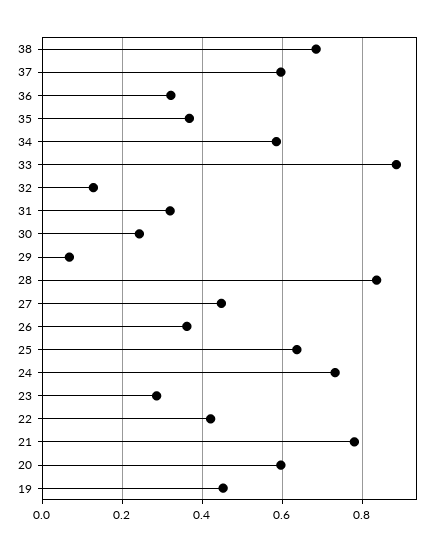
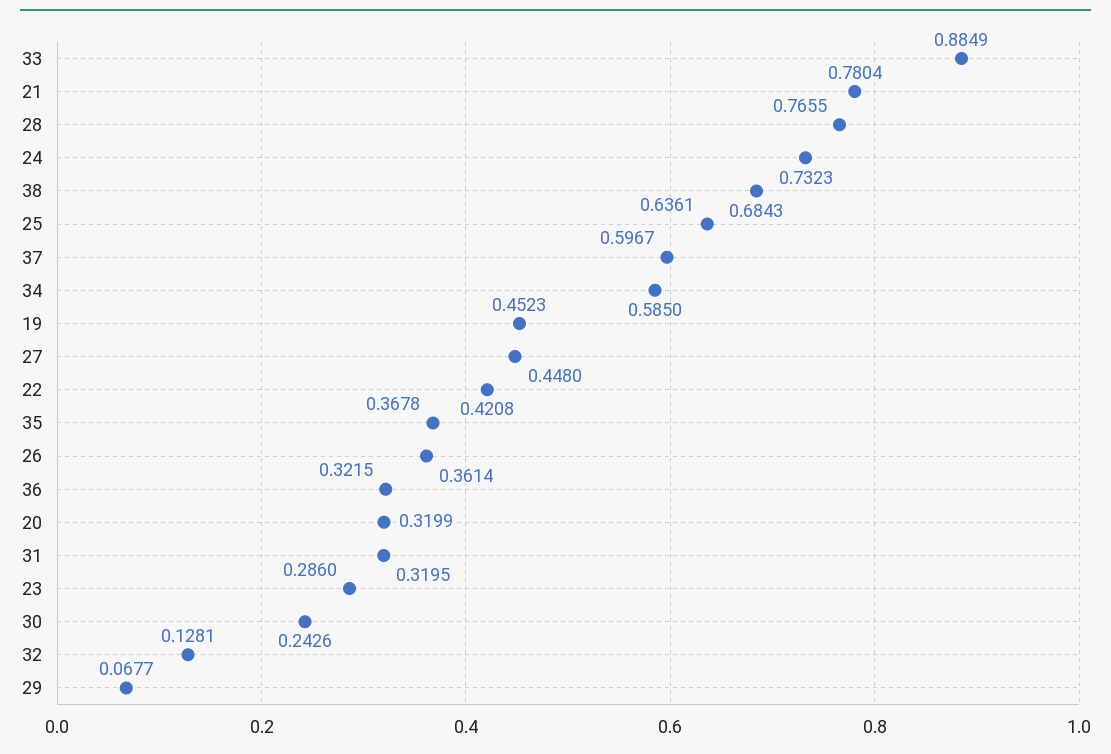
  {
    "38": 0.6843,
    "37": 0.5967,
    "36": 0.3215,
    "35": 0.3678,
    "34": 0.585,
    "33": 0.8849,
    "32": 0.1281,
    "31": 0.3195,
    "30": 0.2426,
    "29": 0.0677,
-   "28": 0.84,
+   "28": 0.7655,
    "27": 0.448,
    "26": 0.3614,
    "25": 0.6361,
    "24": 0.7323,
    "23": 0.286,
    "22": 0.4208,
    "21": 0.7804,
-   "20": 0.6,
+   "20": 0.3199,
    "19": 0.4523
  }

